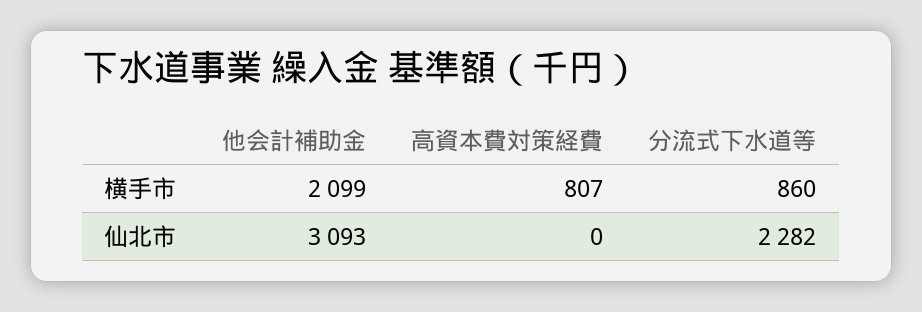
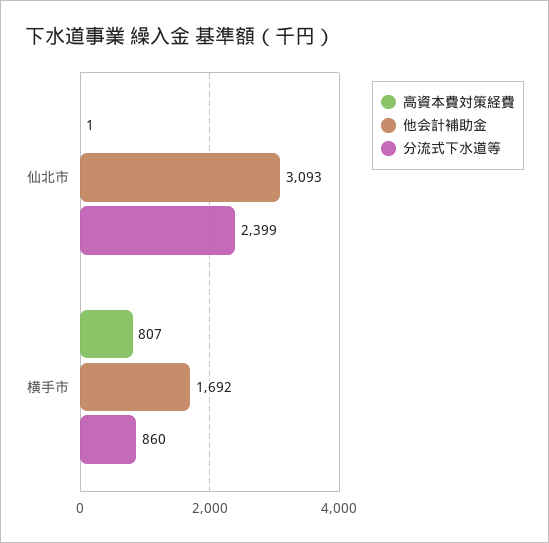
  {
    "他会計補助金": {
-     "横手市": 2099,
+     "横手市": 1692,
      "仙北市": 3093
    },
    "高資本費対策経費": {
      "横手市": 807,
-     "仙北市": 0
+     "仙北市": 1
    },
    "分流式下水道等": {
      "横手市": 860,
-     "仙北市": 2282
+     "仙北市": 2399
    }
  }

